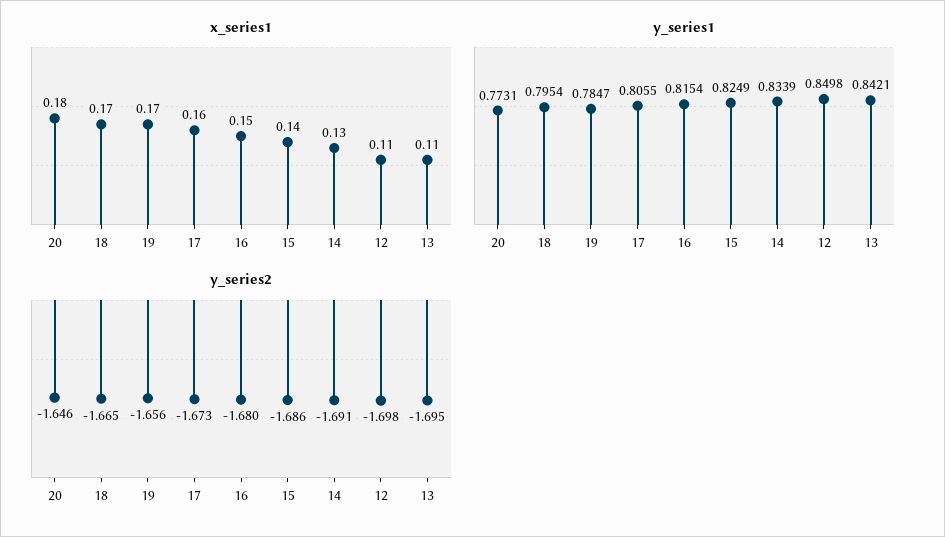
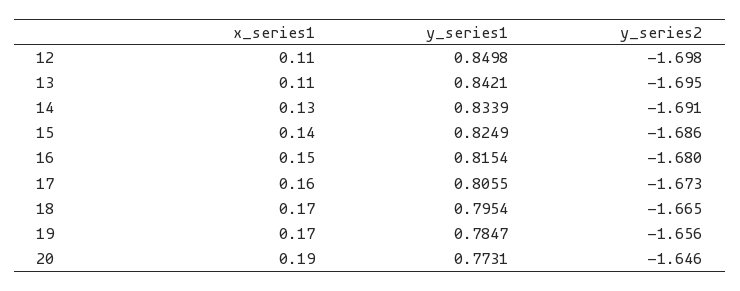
  {
    "x_series1": {
-     "20": 0.18,
+     "20": 0.19,
      "18": 0.17,
      "19": 0.17,
      "17": 0.16,
      "16": 0.15,
      "15": 0.14,
      "14": 0.13,
      "12": 0.11,
      "13": 0.11
    },
    "y_series1": {
      "20": 0.7731,
      "18": 0.7954,
      "19": 0.7847,
      "17": 0.8055,
      "16": 0.8154,
      "15": 0.8249,
      "14": 0.8339,
      "12": 0.8498,
      "13": 0.8421
    },
    "y_series2": {
      "20": -1.646,
      "18": -1.665,
      "19": -1.656,
      "17": -1.673,
      "16": -1.68,
      "15": -1.686,
      "14": -1.691,
      "12": -1.698,
      "13": -1.695
    }
  }

